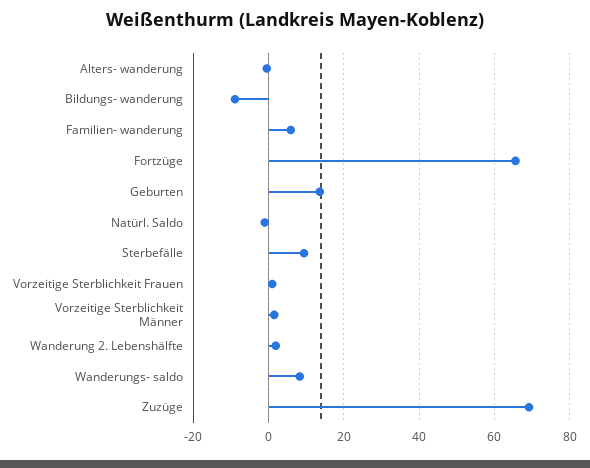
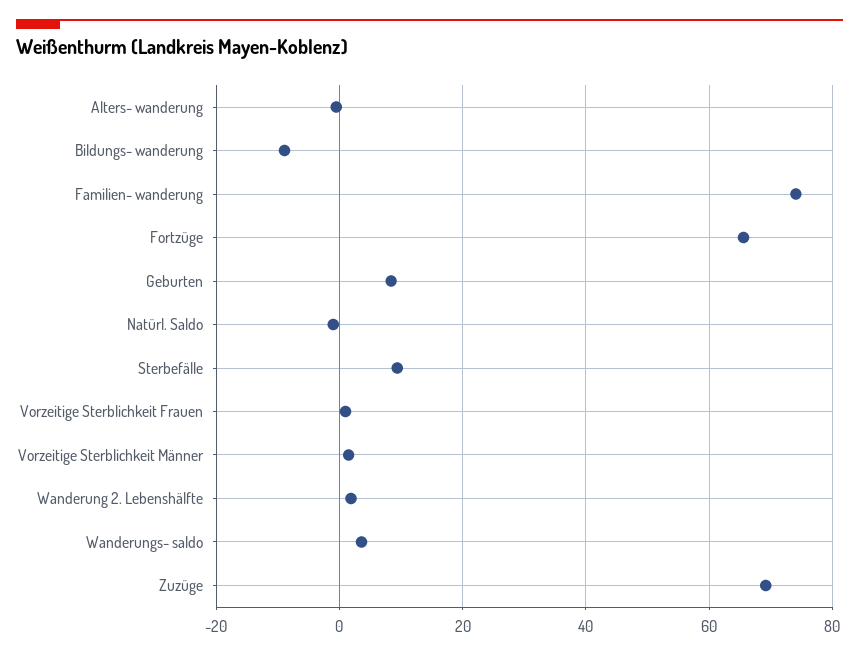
  {
    "Alters- wanderung": 0,
    "Bildungs- wanderung": -8,
-   "Familien- wanderung": 6,
+   "Familien- wanderung": 74,
    "Fortzüge": 66,
-   "Geburten": 14,
+   "Geburten": 8,
    "Natürl. Saldo": -2,
    "Sterbefälle": 10,
    "Vorzeitige Sterblichkeit Frauen": 2,
    "Vorzeitige Sterblichkeit Männer": 2,
    "Wanderung 2. Lebenshälfte": 2,
-   "Wanderungs- saldo": 8,
+   "Wanderungs- saldo": 4,
    "Zuzüge": 70
  }

